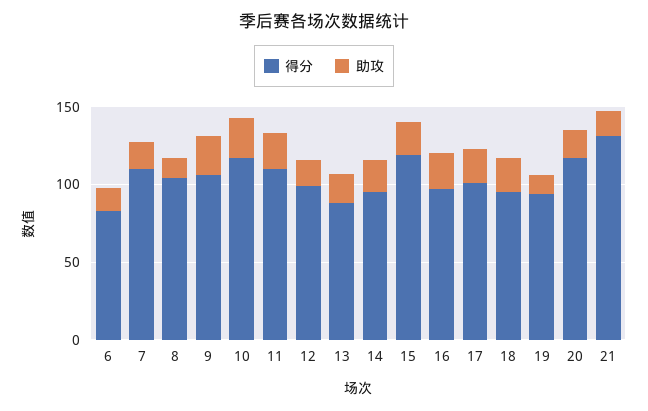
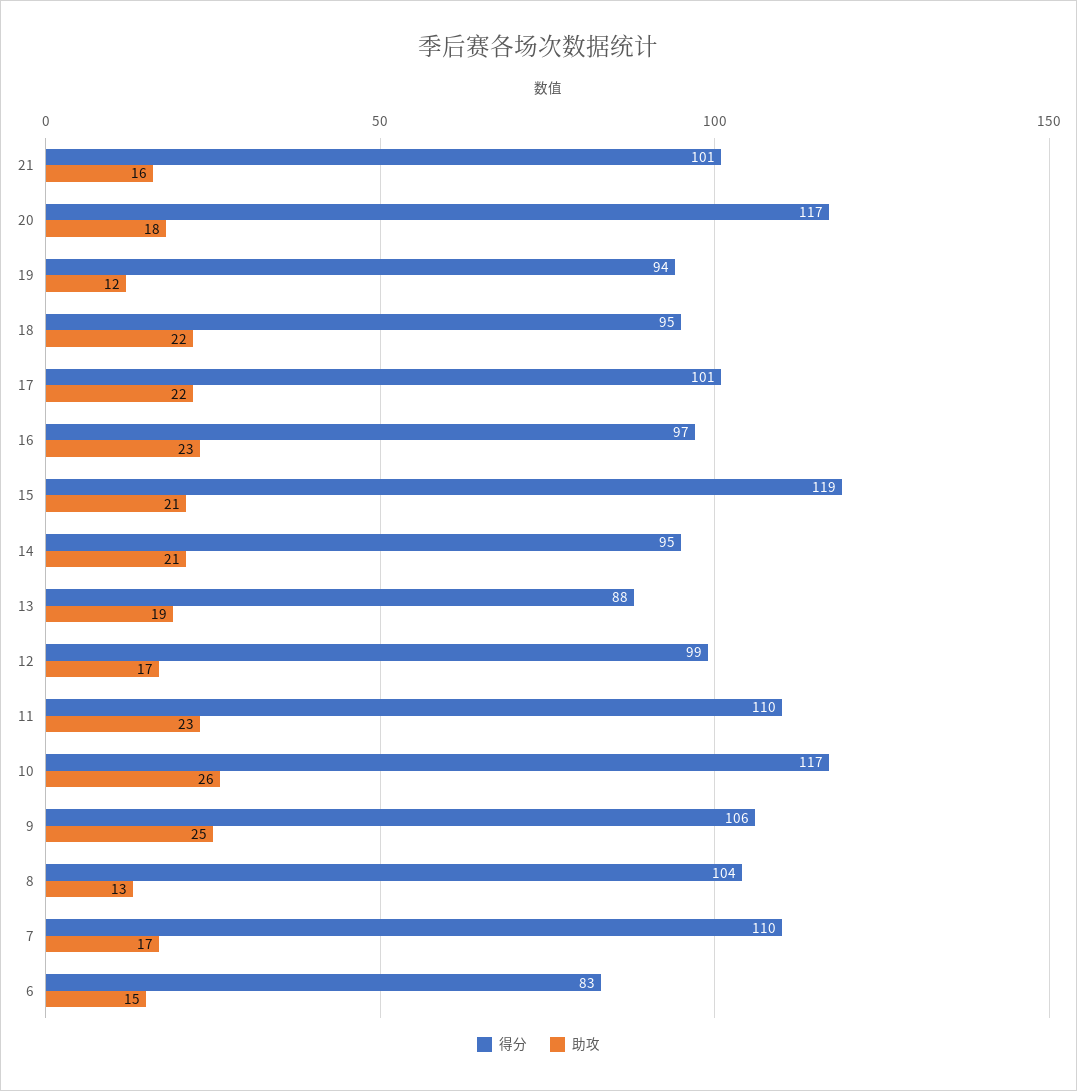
  {
    "得分": {
      "6": 83,
      "7": 110,
      "8": 104,
      "9": 106,
      "10": 117,
      "11": 110,
      "12": 99,
      "13": 88,
      "14": 95,
      "15": 119,
      "16": 97,
      "17": 101,
      "18": 95,
      "19": 94,
      "20": 117,
-     "21": 130
+     "21": 101
    },
    "助攻": {
      "6": 15,
      "7": 17,
      "8": 13,
      "9": 25,
      "10": 26,
      "11": 23,
      "12": 17,
      "13": 19,
      "14": 21,
      "15": 21,
      "16": 23,
      "17": 22,
      "18": 22,
      "19": 12,
      "20": 18,
      "21": 16
    }
  }

